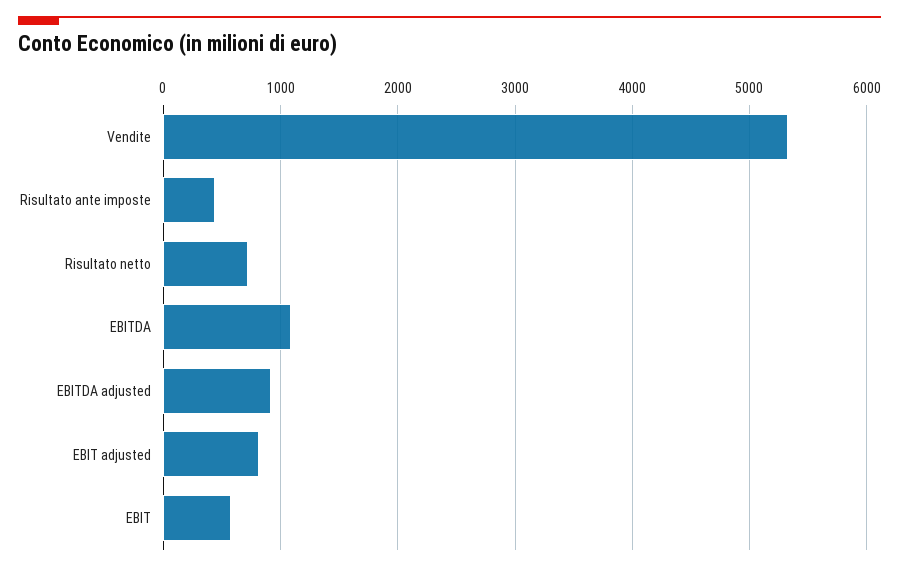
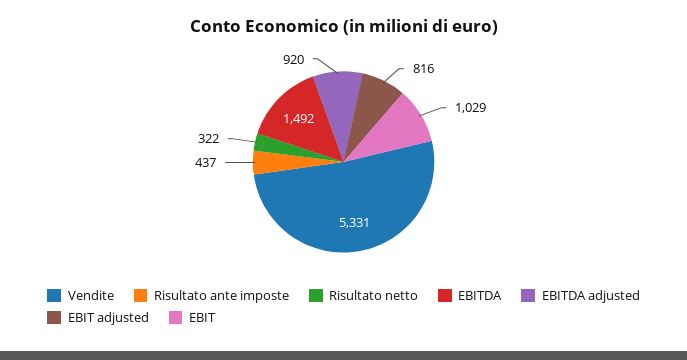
  {
    "Vendite": 5331,
    "Risultato ante imposte": 437,
-   "Risultato netto": 700,
+   "Risultato netto": 322,
-   "EBITDA": 1100,
+   "EBITDA": 1492,
    "EBITDA adjusted": 920,
    "EBIT adjusted": 816,
-   "EBIT": 600
+   "EBIT": 1029
  }

